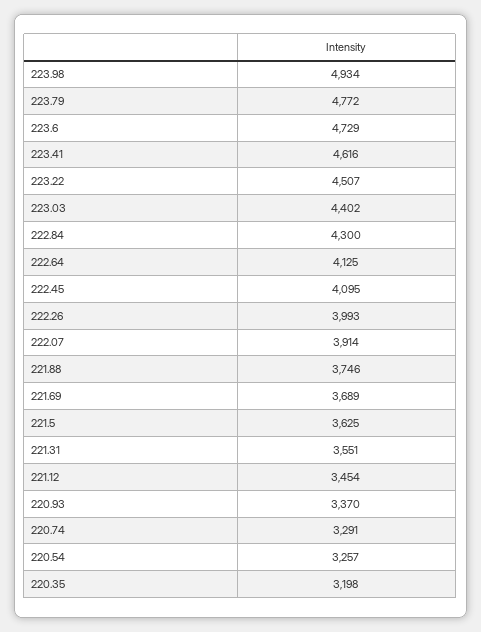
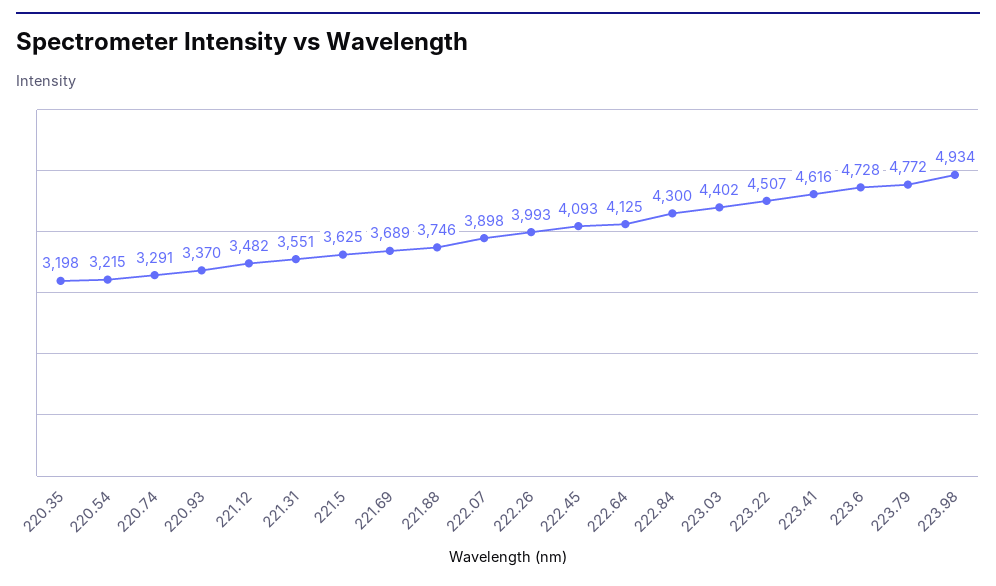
  {
    "223.98": 4934,
    "223.79": 4772,
-   "223.6": 4729,
+   "223.6": 4728,
    "223.41": 4616,
    "223.22": 4507,
    "223.03": 4402,
    "222.84": 4300,
    "222.64": 4125,
-   "222.45": 4095,
+   "222.45": 4093,
    "222.26": 3993,
-   "222.07": 3914,
+   "222.07": 3898,
    "221.88": 3746,
    "221.69": 3689,
    "221.5": 3625,
    "221.31": 3551,
-   "221.12": 3454,
+   "221.12": 3482,
    "220.93": 3370,
    "220.74": 3291,
-   "220.54": 3257,
+   "220.54": 3215,
    "220.35": 3198
  }

